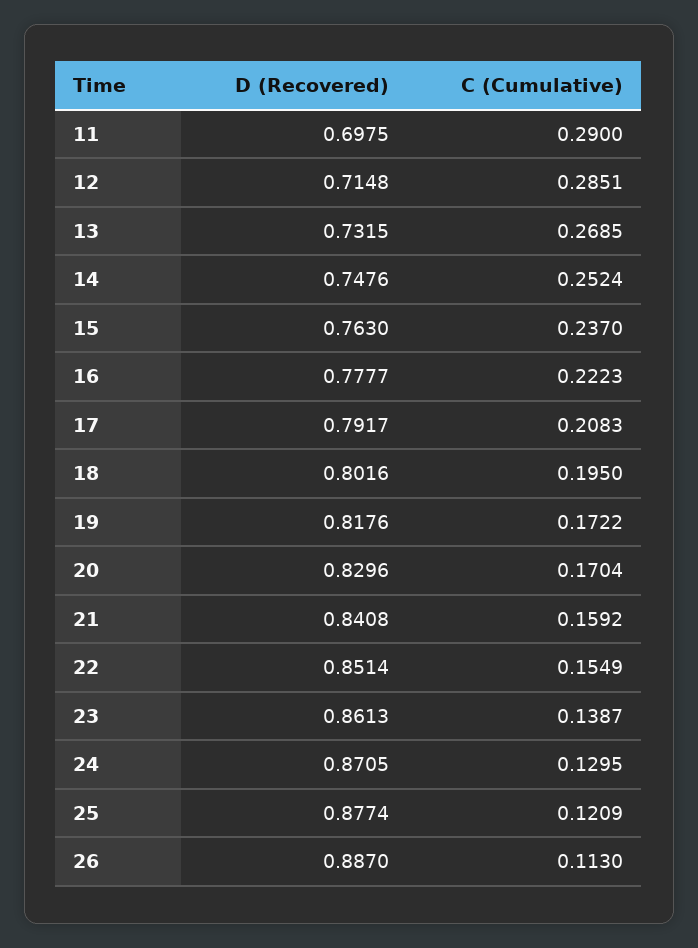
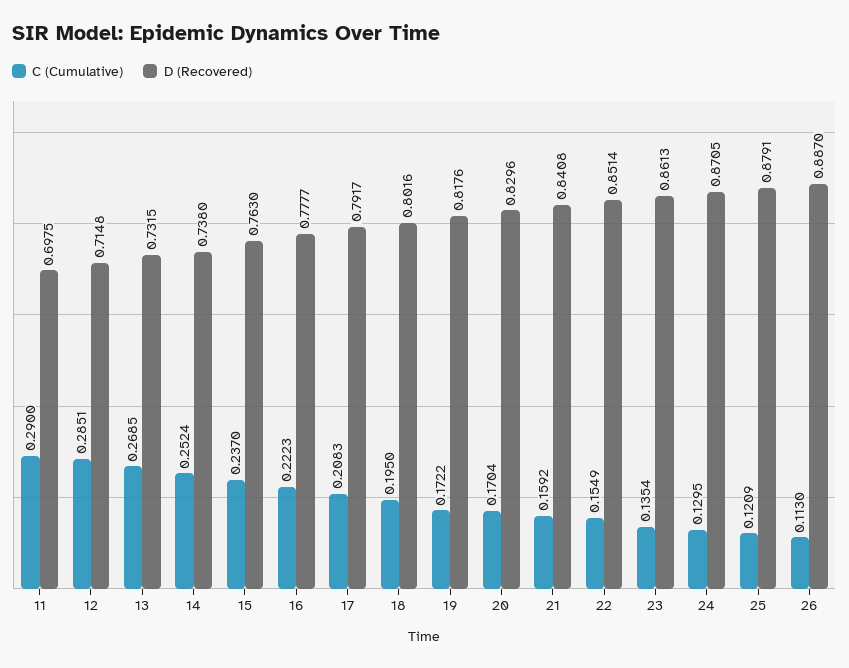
  {
    "D (Recovered)": {
      "11": 0.6975,
      "12": 0.7148,
      "13": 0.7315,
-     "14": 0.7476,
+     "14": 0.738,
      "15": 0.763,
      "16": 0.7777,
      "17": 0.7917,
      "18": 0.8016,
      "19": 0.8176,
      "20": 0.8296,
      "21": 0.8408,
      "22": 0.8514,
      "23": 0.8613,
      "24": 0.8705,
-     "25": 0.8774,
+     "25": 0.8791,
      "26": 0.887
    },
    "C (Cumulative)": {
      "11": 0.29,
      "12": 0.2851,
      "13": 0.2685,
      "14": 0.2524,
      "15": 0.237,
      "16": 0.2223,
      "17": 0.2083,
      "18": 0.195,
      "19": 0.1722,
      "20": 0.1704,
      "21": 0.1592,
      "22": 0.1549,
-     "23": 0.1387,
+     "23": 0.1354,
      "24": 0.1295,
      "25": 0.1209,
      "26": 0.113
    }
  }

